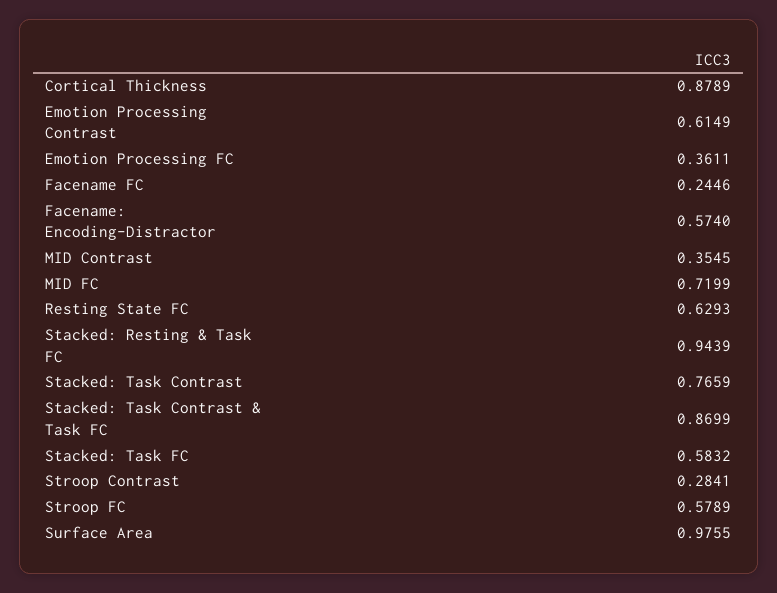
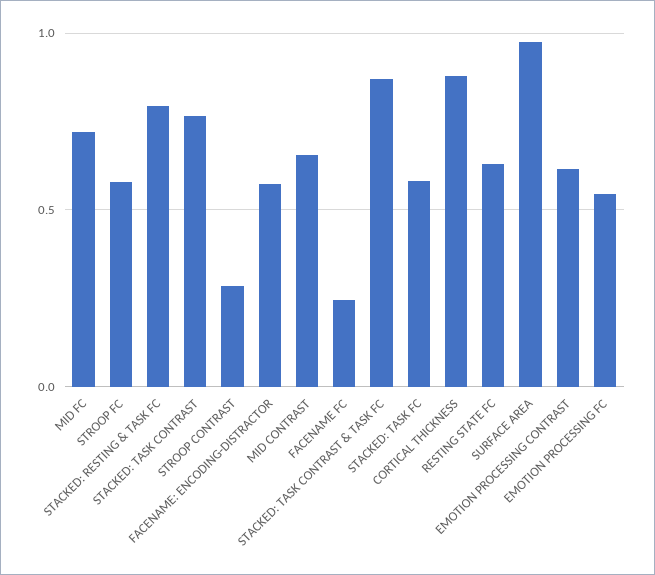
  {
    "Cortical Thickness": 0.8789,
    "Emotion Processing Contrast": 0.6149,
-   "Emotion Processing FC": 0.3611,
+   "Emotion Processing FC": 0.55,
    "Facename FC": 0.2446,
    "Facename: Encoding-Distractor": 0.574,
-   "MID Contrast": 0.3545,
+   "MID Contrast": 0.65,
    "MID FC": 0.7199,
    "Resting State FC": 0.6293,
-   "Stacked: Resting & Task FC": 0.9439,
+   "Stacked: Resting & Task FC": 0.8,
    "Stacked: Task Contrast": 0.7659,
    "Stacked: Task Contrast & Task FC": 0.8699,
    "Stacked: Task FC": 0.5832,
    "Stroop Contrast": 0.2841,
    "Stroop FC": 0.5789,
    "Surface Area": 0.9755
  }

